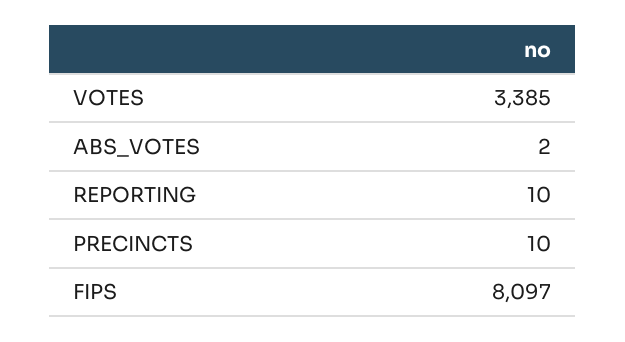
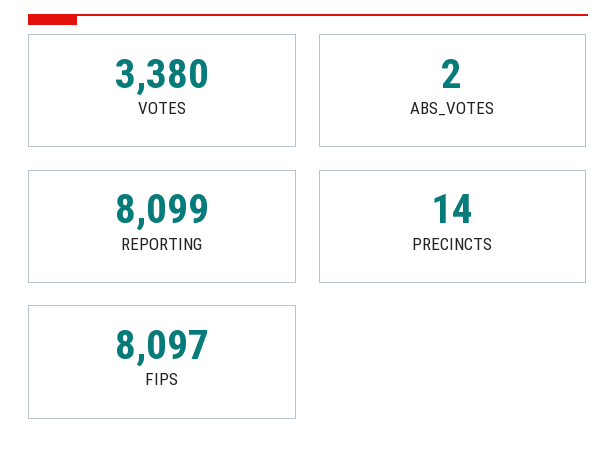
  {
-   "VOTES": 3385,
+   "VOTES": 3380,
    "ABS_VOTES": 2,
-   "REPORTING": 10,
+   "REPORTING": 8099,
-   "PRECINCTS": 10,
+   "PRECINCTS": 14,
    "FIPS": 8097
  }

